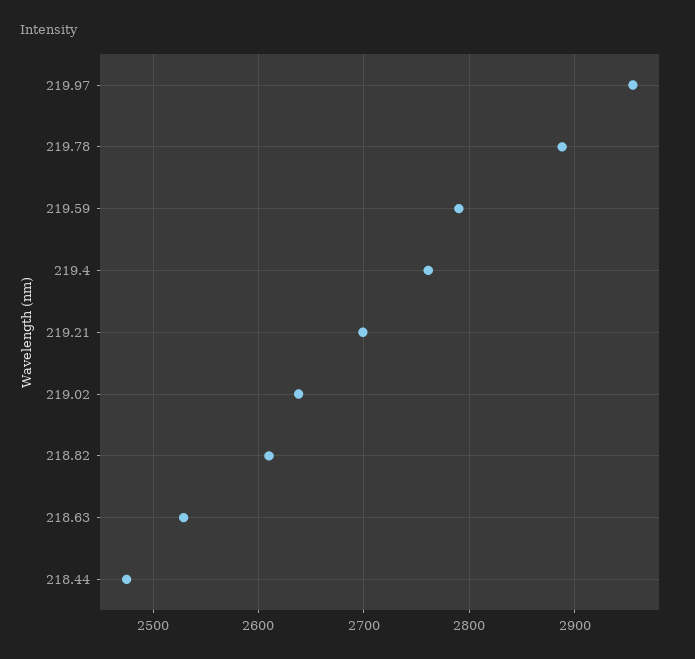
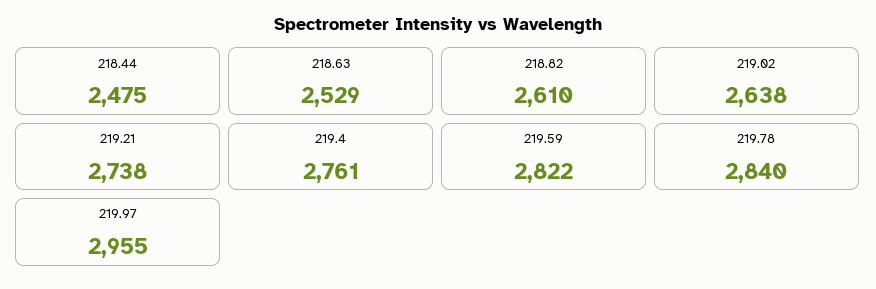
  {
    "219.97": 2955,
-   "219.78": 2890,
+   "219.78": 2840,
-   "219.59": 2790,
+   "219.59": 2822,
    "219.4": 2761,
-   "219.21": 2700,
+   "219.21": 2738,
    "219.02": 2638,
    "218.82": 2610,
    "218.63": 2529,
    "218.44": 2475
  }

